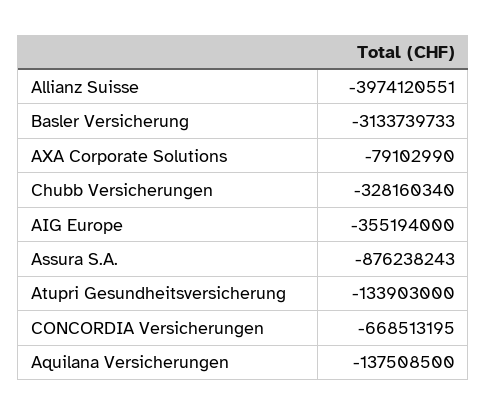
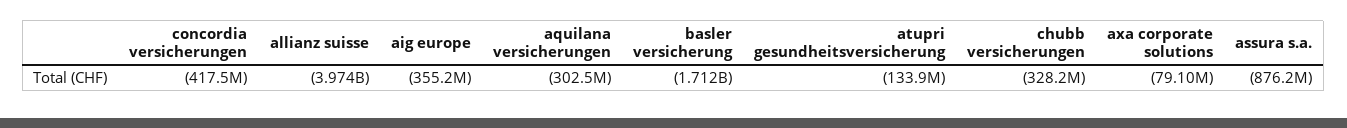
  {
    "Allianz Suisse": -3974120551,
-   "Basler Versicherung": -3133739733,
+   "Basler Versicherung": -1712000000,
    "AXA Corporate Solutions": -79102990,
    "Chubb Versicherungen": -328160340,
    "AIG Europe": -355194000,
    "Assura S.A.": -876238243,
    "Atupri Gesundheitsversicherung": -133903000,
-   "CONCORDIA Versicherungen": -668513195,
+   "CONCORDIA Versicherungen": -417500000,
-   "Aquilana Versicherungen": -137508500
+   "Aquilana Versicherungen": -302500000
  }

